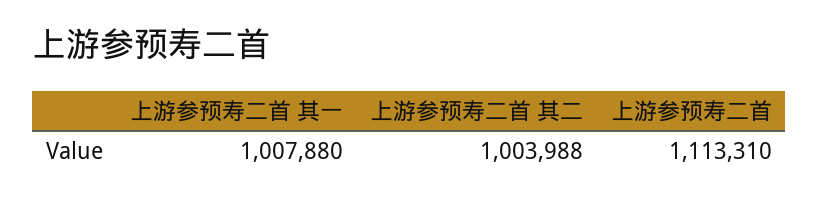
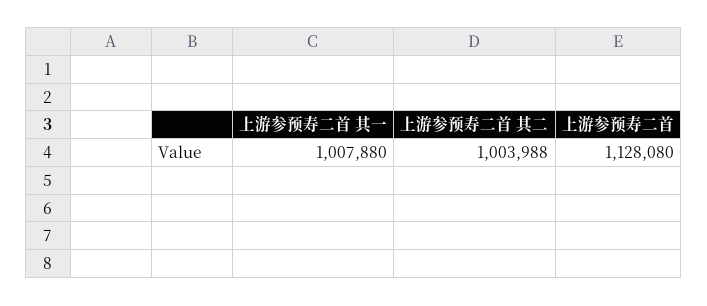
  {
    "上游参预寿二首 其一": 1007880,
    "上游参预寿二首 其二": 1003988,
-   "上游参预寿二首": 1113310
+   "上游参预寿二首": 1128080
  }

